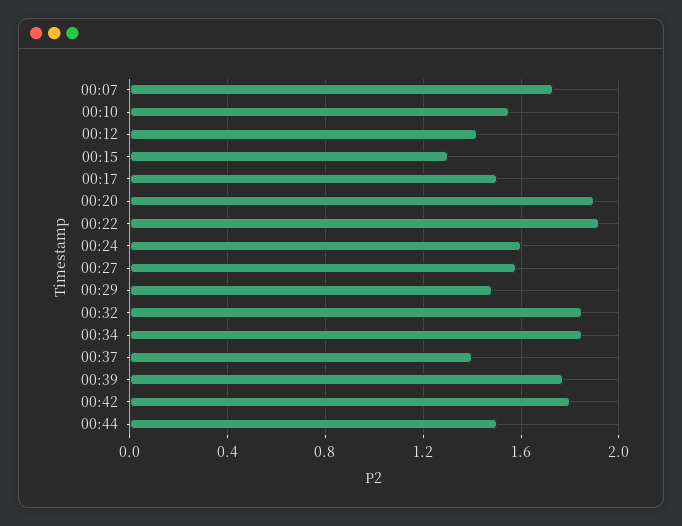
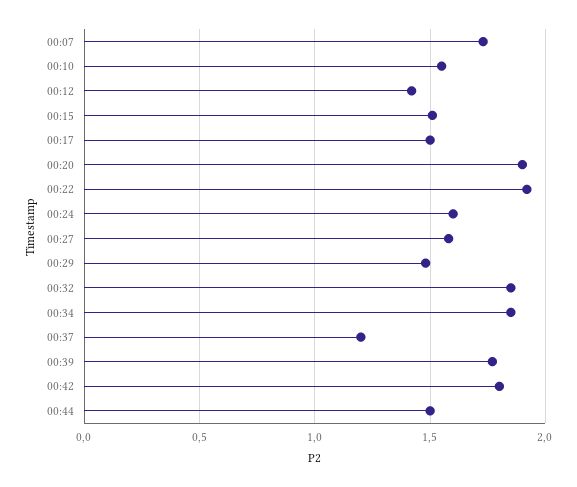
  {
    "00:07": 1.75,
    "00:10": 1.55,
    "00:12": 1.4,
-   "00:15": 1.3,
+   "00:15": 1.5,
    "00:17": 1.5,
    "00:20": 1.9,
    "00:22": 1.9,
    "00:24": 1.6,
    "00:27": 1.6,
    "00:29": 1.5,
    "00:32": 1.85,
    "00:34": 1.85,
-   "00:37": 1.4,
+   "00:37": 1.2,
    "00:39": 1.75,
    "00:42": 1.8,
    "00:44": 1.5
  }

